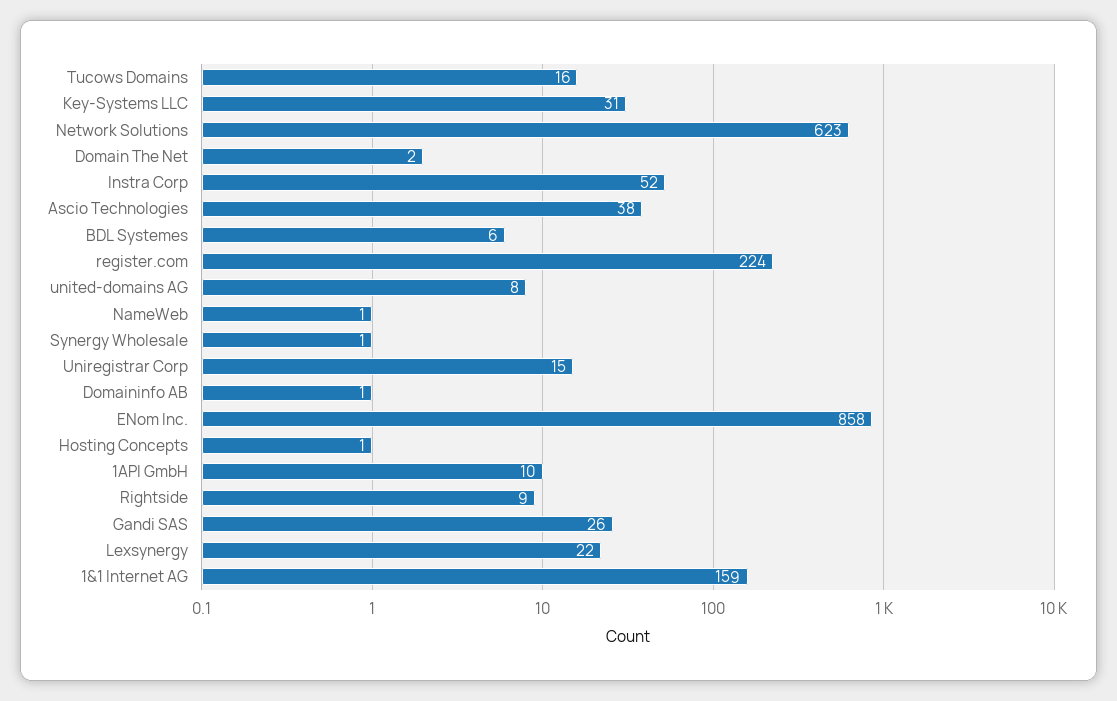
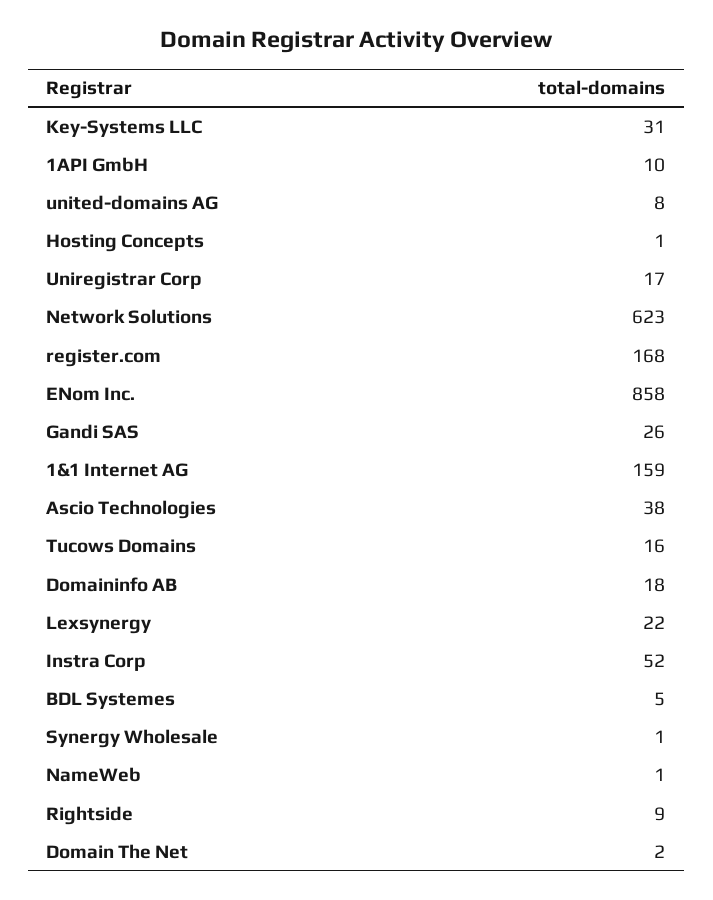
  {
    "Tucows Domains": 16,
    "Key-Systems LLC": 31,
    "Network Solutions": 623,
    "Domain The Net": 2,
    "Instra Corp": 52,
    "Ascio Technologies": 38,
-   "BDL Systemes": 6,
+   "BDL Systemes": 5,
-   "register.com": 224,
+   "register.com": 168,
    "united-domains AG": 8,
    "NameWeb": 1,
    "Synergy Wholesale": 1,
-   "Uniregistrar Corp": 15,
+   "Uniregistrar Corp": 17,
-   "Domaininfo AB": 1,
+   "Domaininfo AB": 18,
    "ENom Inc.": 858,
    "Hosting Concepts": 1,
    "1API GmbH": 10,
    "Rightside": 9,
    "Gandi SAS": 26,
    "Lexsynergy": 22,
    "1&1 Internet AG": 159
  }

